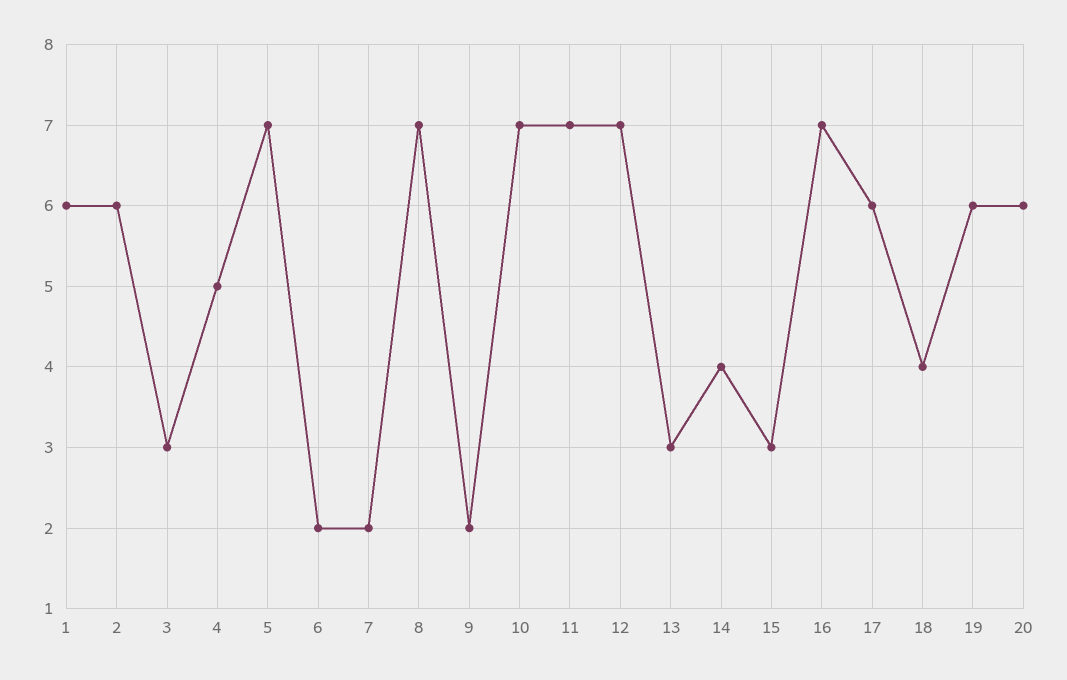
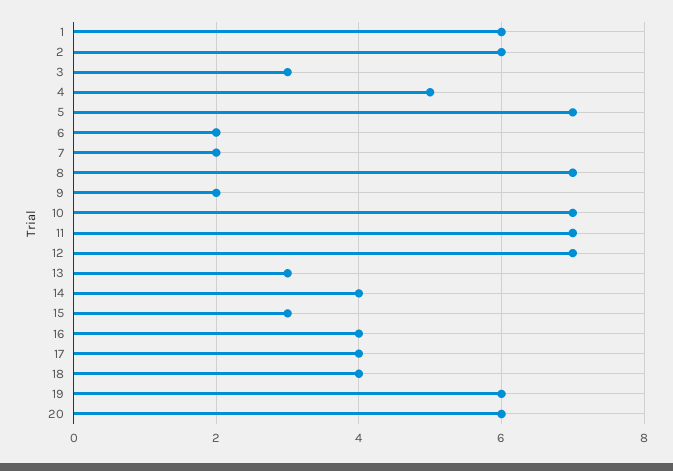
  {
    "1": 6,
    "2": 6,
    "3": 3,
    "4": 5,
    "5": 7,
    "6": 2,
    "7": 2,
    "8": 7,
    "9": 2,
    "10": 7,
    "11": 7,
    "12": 7,
    "13": 3,
    "14": 4,
    "15": 3,
-   "16": 7,
+   "16": 4,
-   "17": 6,
+   "17": 4,
    "18": 4,
    "19": 6,
    "20": 6
  }

